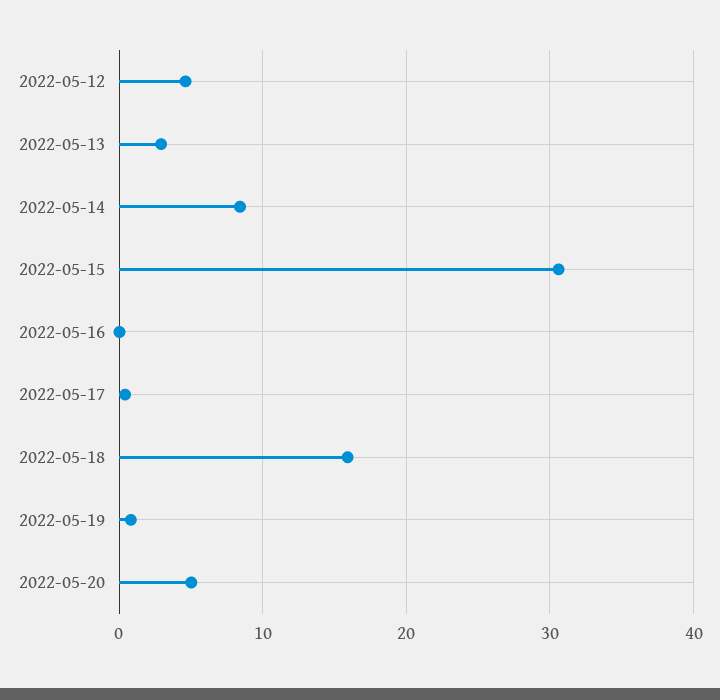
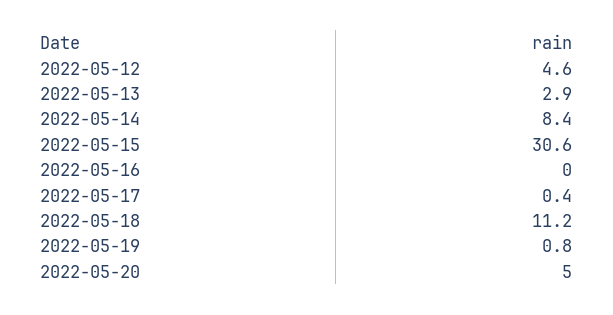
  {
    "2022-05-12": 4.6,
    "2022-05-13": 2.9,
    "2022-05-14": 8.4,
    "2022-05-15": 30.6,
    "2022-05-16": 0,
    "2022-05-17": 0.4,
-   "2022-05-18": 16,
+   "2022-05-18": 11.2,
    "2022-05-19": 0.8,
    "2022-05-20": 5
  }

